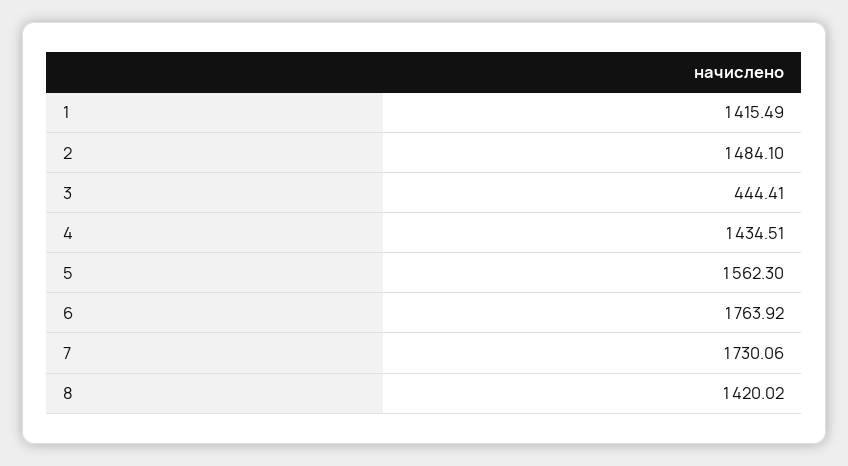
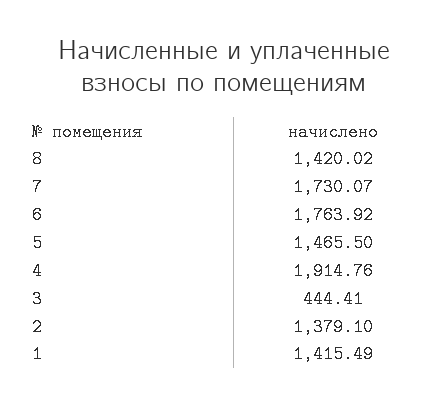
  {
    "1": 1415.49,
-   "2": 1484.1,
+   "2": 1379.1,
    "3": 444.41,
-   "4": 1434.51,
+   "4": 1914.76,
-   "5": 1562.3,
+   "5": 1465.5,
    "6": 1763.92,
-   "7": 1730.06,
+   "7": 1730.07,
    "8": 1420.02
  }

